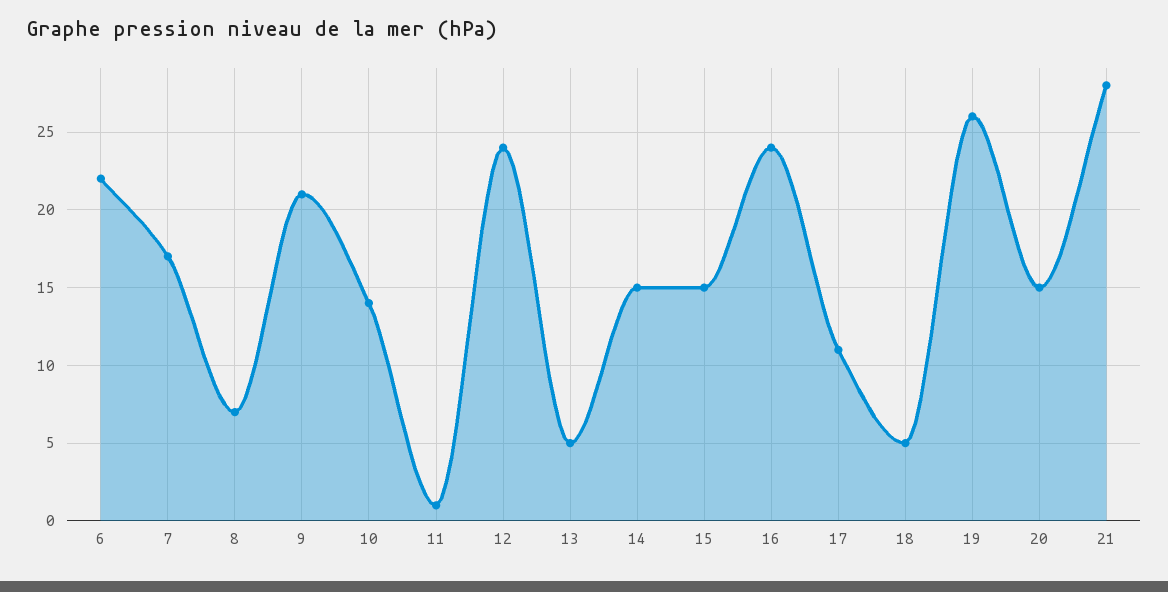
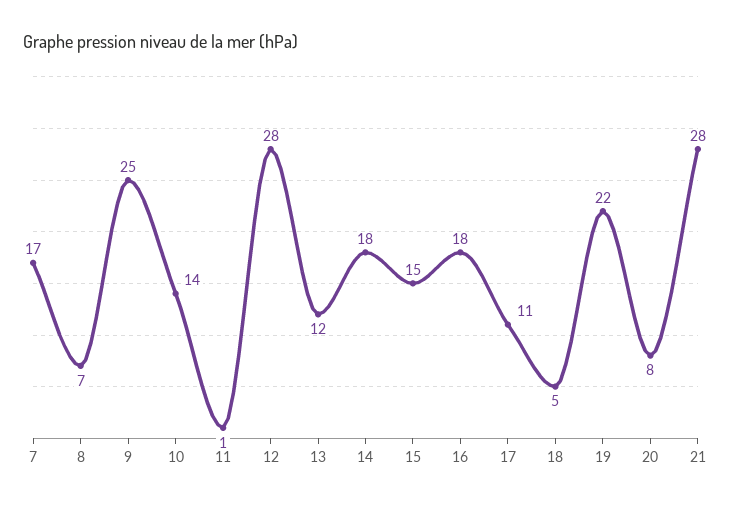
  {
-   "6": 22,
    "7": 17,
    "8": 7,
-   "9": 21,
+   "9": 25,
    "10": 14,
    "11": 1,
-   "12": 24,
+   "12": 28,
-   "13": 5,
+   "13": 12,
-   "14": 15,
+   "14": 18,
    "15": 15,
-   "16": 24,
+   "16": 18,
    "17": 11,
    "18": 5,
-   "19": 26,
+   "19": 22,
-   "20": 15,
+   "20": 8,
    "21": 28
  }

